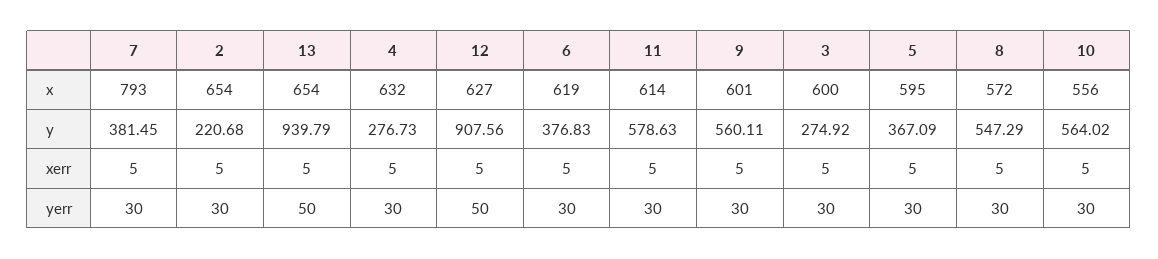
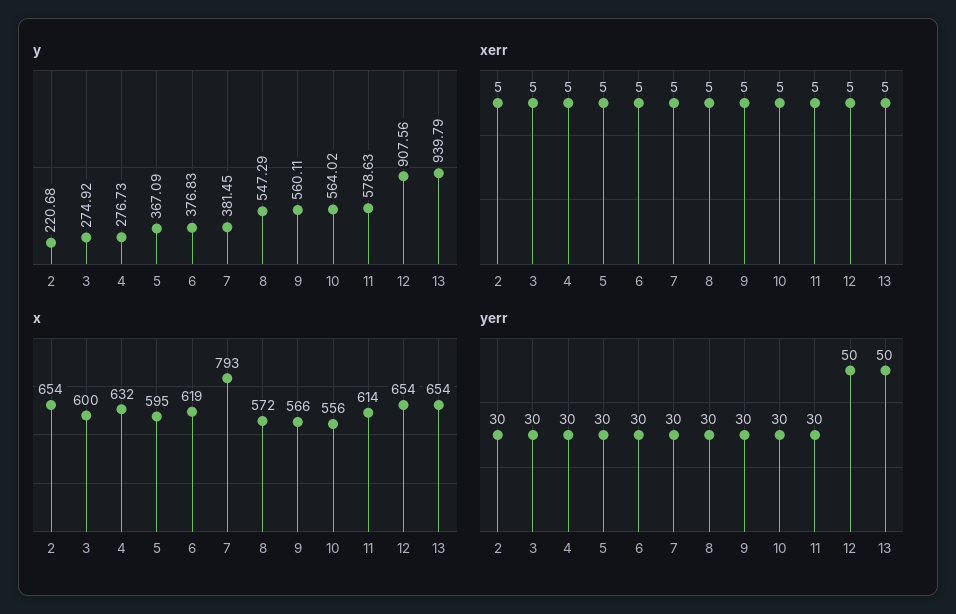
  {
    "x": {
      "7": 793,
      "2": 654,
      "13": 654,
      "4": 632,
-     "12": 627,
+     "12": 654,
      "6": 619,
      "11": 614,
-     "9": 601,
+     "9": 566,
      "3": 600,
      "5": 595,
      "8": 572,
      "10": 556
    },
    "y": {
      "7": 381.45,
      "2": 220.68,
      "13": 939.79,
      "4": 276.73,
      "12": 907.56,
      "6": 376.83,
      "11": 578.63,
      "9": 560.11,
      "3": 274.92,
      "5": 367.09,
      "8": 547.29,
      "10": 564.02
    },
    "xerr": {
      "7": 5,
      "2": 5,
      "13": 5,
      "4": 5,
      "12": 5,
      "6": 5,
      "11": 5,
      "9": 5,
      "3": 5,
      "5": 5,
      "8": 5,
      "10": 5
    },
    "yerr": {
      "7": 30,
      "2": 30,
      "13": 50,
      "4": 30,
      "12": 50,
      "6": 30,
      "11": 30,
      "9": 30,
      "3": 30,
      "5": 30,
      "8": 30,
      "10": 30
    }
  }

